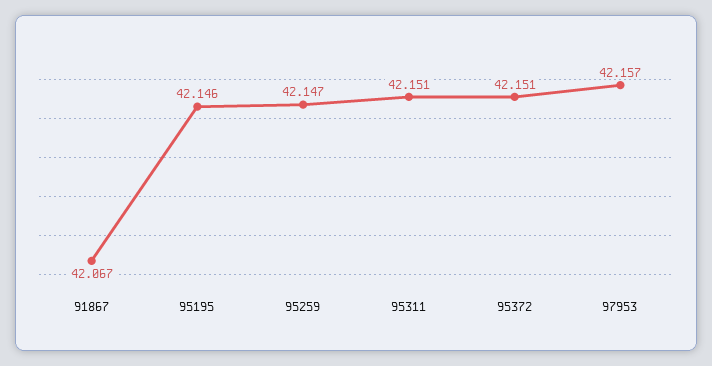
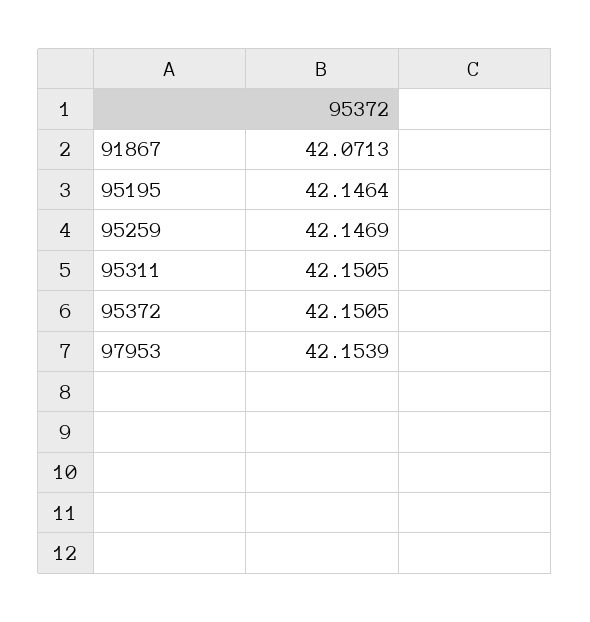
  {
-   "91867": 42.067,
+   "91867": 42.0713,
    "95195": 42.1464,
    "95259": 42.1469,
    "95311": 42.1505,
    "95372": 42.1505,
-   "97953": 42.157
+   "97953": 42.1539
  }

